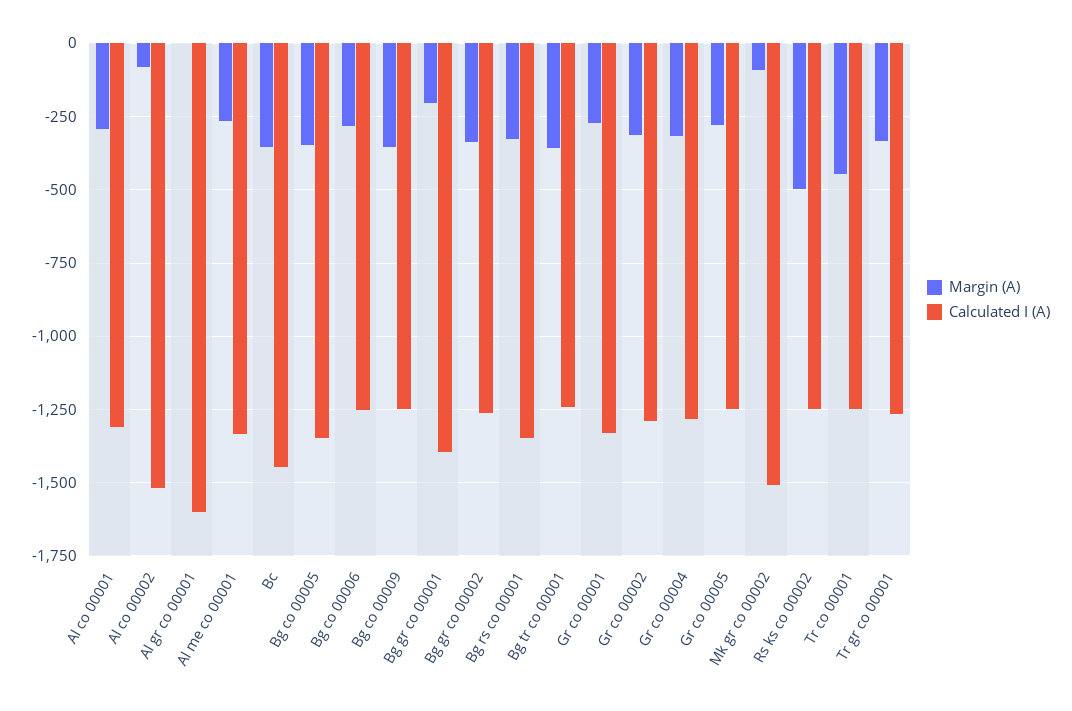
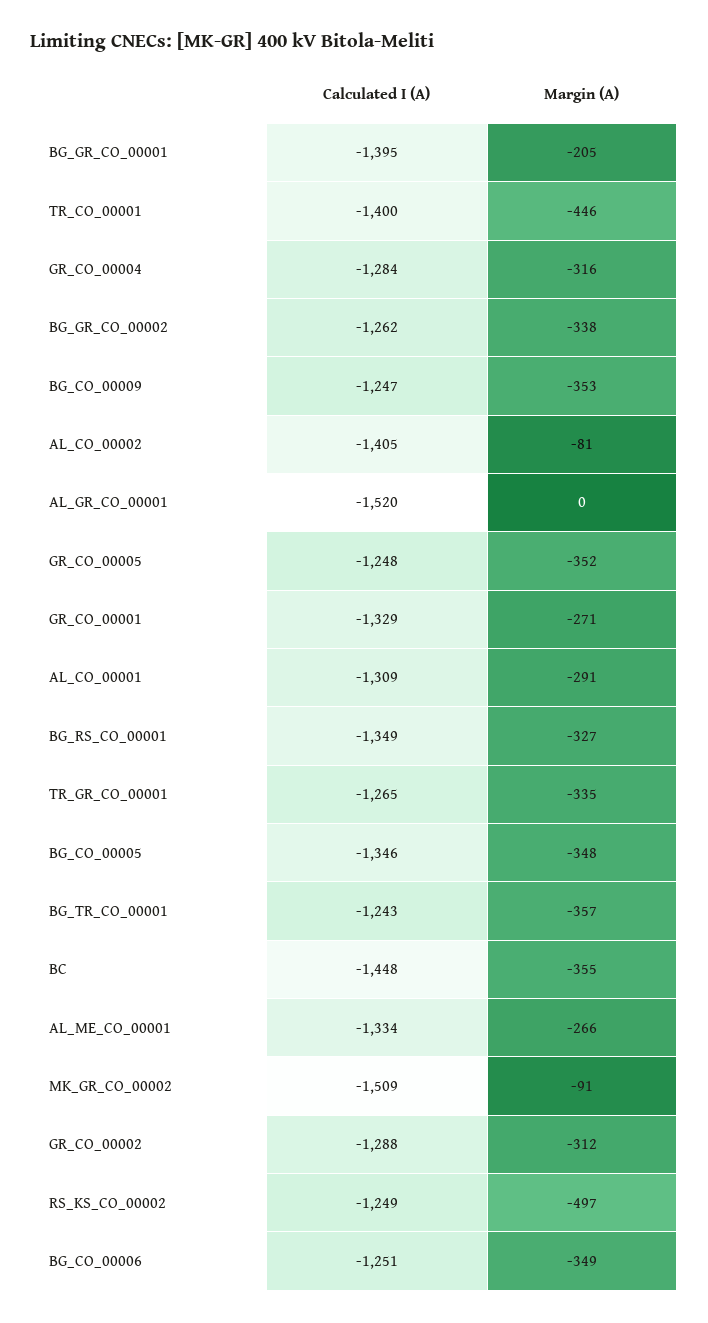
  {
    "Margin (A)": {
      "Al co 00001": -291,
      "Al co 00002": -81,
      "Al gr co 00001": 0,
      "Al me co 00001": -266,
      "Bc": -355,
      "Bg co 00005": -348,
-     "Bg co 00006": -275,
+     "Bg co 00006": -349,
      "Bg co 00009": -353,
      "Bg gr co 00001": -205,
      "Bg gr co 00002": -338,
      "Bg rs co 00001": -327,
      "Bg tr co 00001": -357,
      "Gr co 00001": -271,
      "Gr co 00002": -312,
      "Gr co 00004": -316,
-     "Gr co 00005": -275,
+     "Gr co 00005": -352,
      "Mk gr co 00002": -91,
      "Rs ks co 00002": -497,
      "Tr co 00001": -446,
      "Tr gr co 00001": -335
    },
    "Calculated I (A)": {
      "Al co 00001": -1309,
-     "Al co 00002": -1525,
+     "Al co 00002": -1405,
-     "Al gr co 00001": -1600,
+     "Al gr co 00001": -1520,
      "Al me co 00001": -1334,
      "Bc": -1448,
      "Bg co 00005": -1346,
      "Bg co 00006": -1251,
      "Bg co 00009": -1247,
      "Bg gr co 00001": -1395,
      "Bg gr co 00002": -1262,
      "Bg rs co 00001": -1349,
      "Bg tr co 00001": -1243,
      "Gr co 00001": -1329,
      "Gr co 00002": -1288,
      "Gr co 00004": -1284,
      "Gr co 00005": -1248,
      "Mk gr co 00002": -1509,
      "Rs ks co 00002": -1249,
-     "Tr co 00001": -1250,
+     "Tr co 00001": -1400,
      "Tr gr co 00001": -1265
    }
  }

